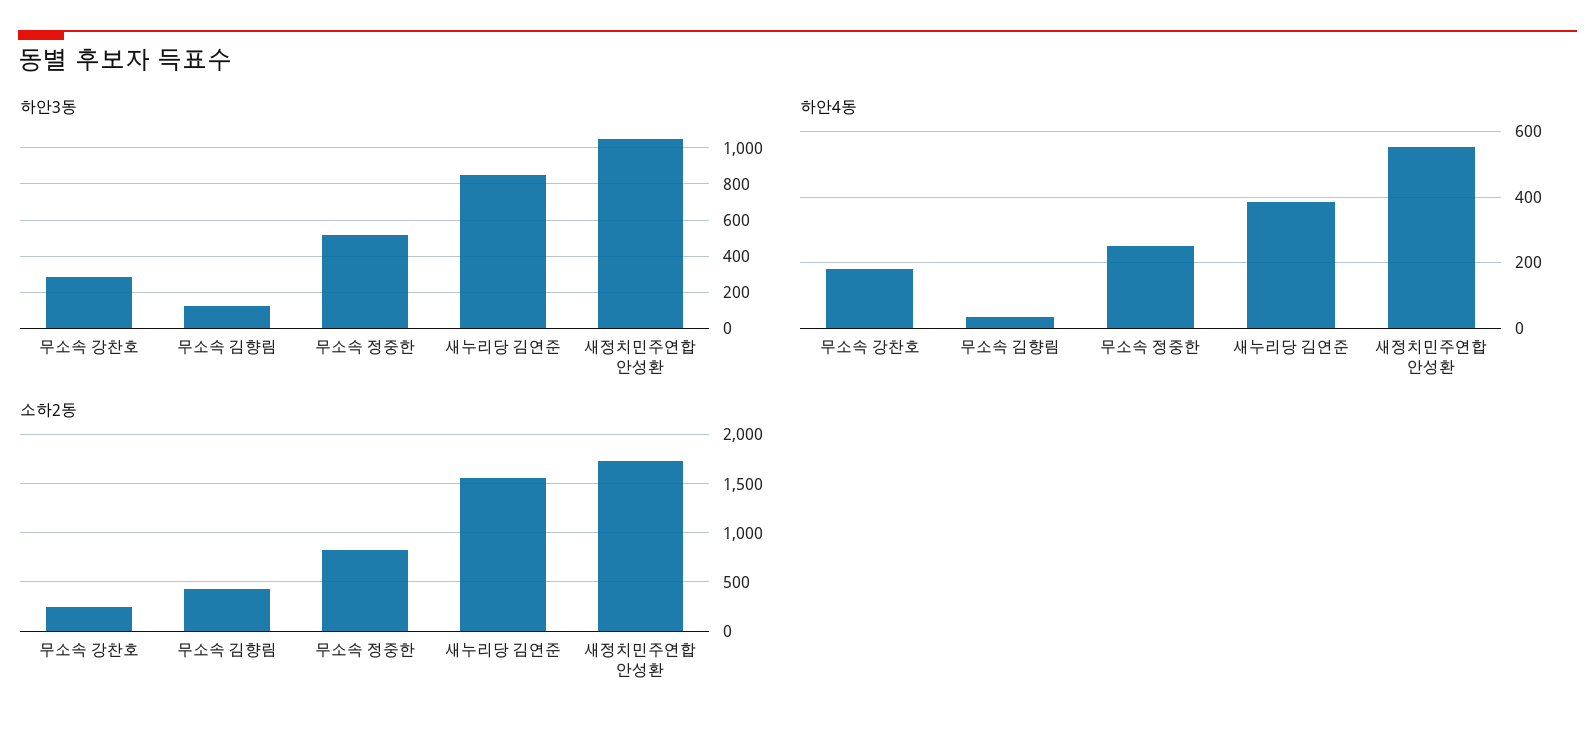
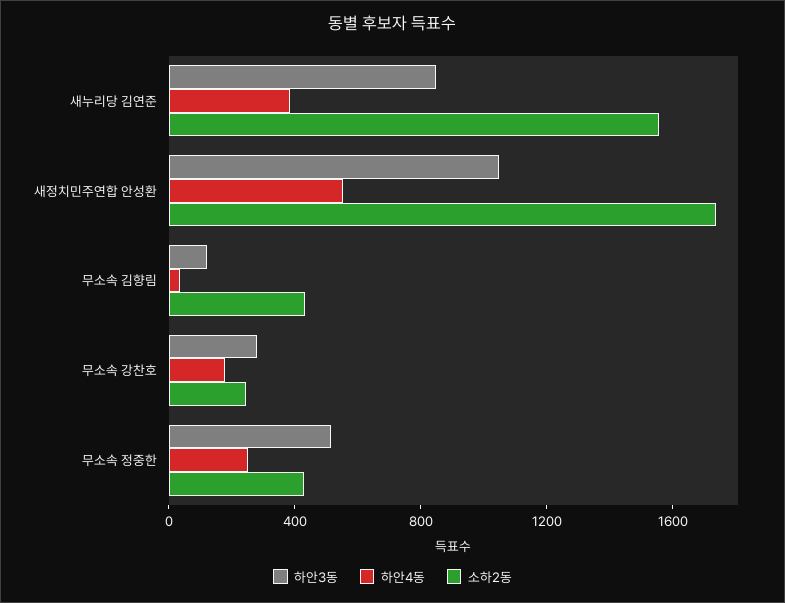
  {
    "하안3동": {
      "무소속 강찬호": 300,
      "무소속 김향림": 100,
      "무소속 정중한": 500,
      "새누리당 김연준": 850,
      "새정치민주연합 안성환": 1050
    },
    "하안4동": {
      "무소속 강찬호": 180,
      "무소속 김향림": 40,
      "무소속 정중한": 260,
      "새누리당 김연준": 380,
      "새정치민주연합 안성환": 560
    },
    "소하2동": {
      "무소속 강찬호": 200,
      "무소속 김향림": 400,
-     "무소속 정중한": 800,
+     "무소속 정중한": 400,
      "새누리당 김연준": 1600,
      "새정치민주연합 안성환": 1700
    }
  }

